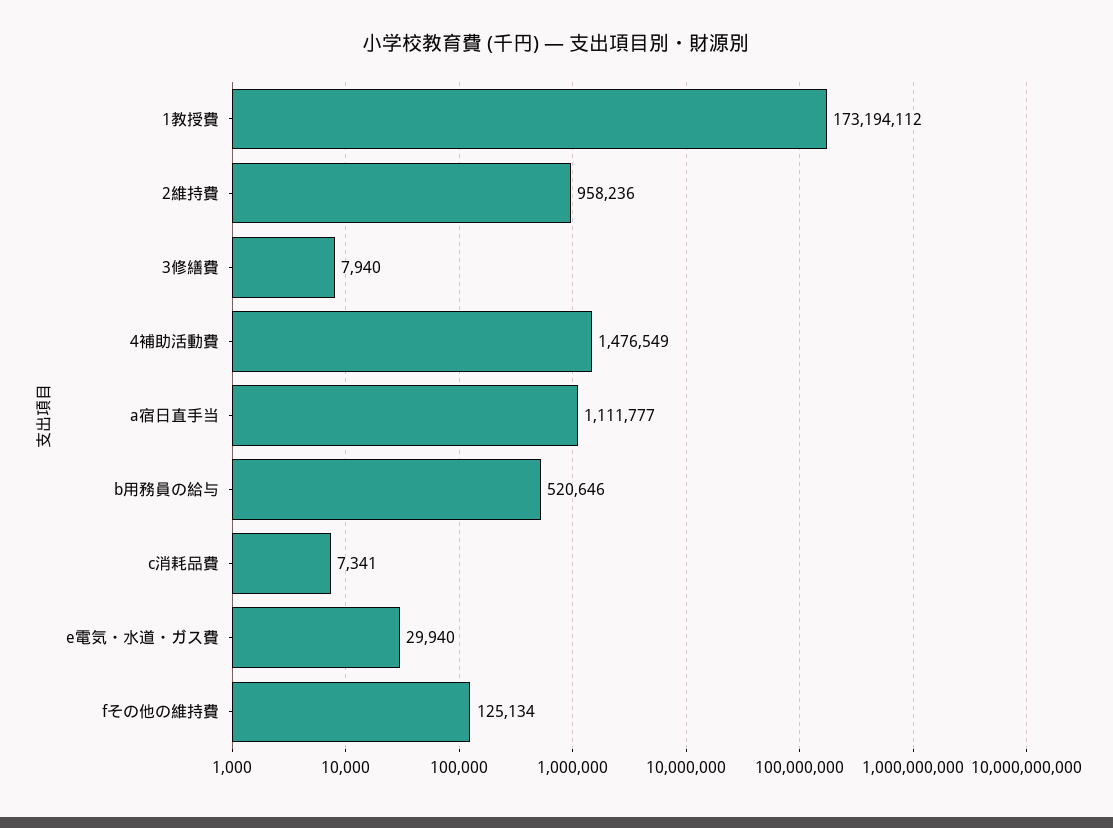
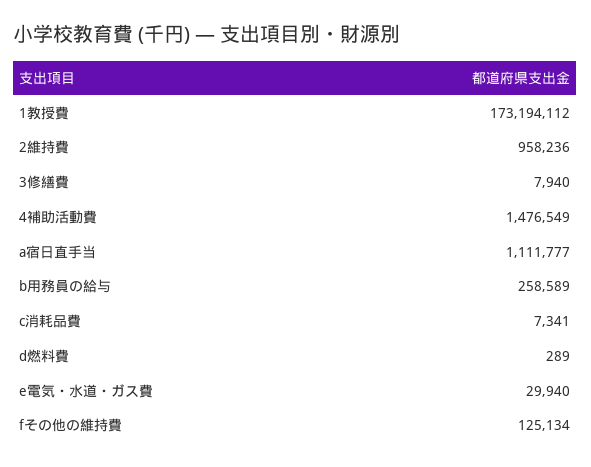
  {
    "1教授費": 173194112,
    "2維持費": 958236,
    "3修繕費": 7940,
    "4補助活動費": 1476549,
    "a宿日直手当": 1111777,
-   "b用務員の給与": 520646,
+   "b用務員の給与": 258589,
    "c消耗品費": 7341,
    "e電気・水道・ガス費": 29940,
-   "fその他の維持費": 125134
+   "fその他の維持費": 125134,
+   "d燃料費": 289
  }

